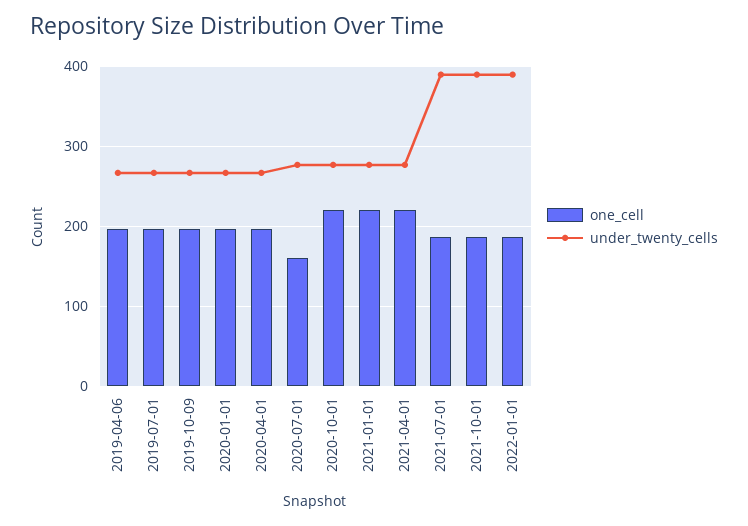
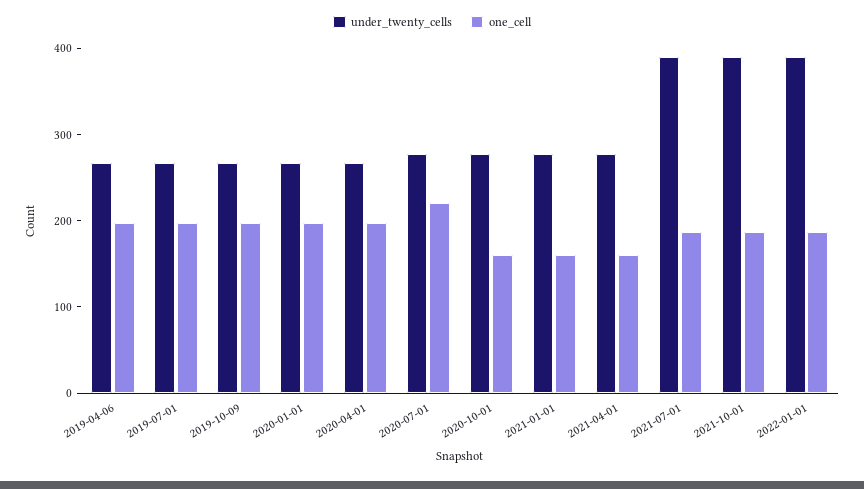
  {
    "one_cell": {
      "2019-04-06": 200,
      "2019-07-01": 200,
      "2019-10-09": 200,
      "2020-01-01": 200,
      "2020-04-01": 200,
-     "2020-07-01": 160,
+     "2020-07-01": 220,
-     "2020-10-01": 220,
+     "2020-10-01": 160,
-     "2021-01-01": 220,
+     "2021-01-01": 160,
-     "2021-04-01": 220,
+     "2021-04-01": 160,
      "2021-07-01": 190,
      "2021-10-01": 190,
      "2022-01-01": 190
    },
    "under_twenty_cells": {
      "2019-04-06": 270,
      "2019-07-01": 270,
      "2019-10-09": 270,
      "2020-01-01": 270,
      "2020-04-01": 270,
      "2020-07-01": 280,
      "2020-10-01": 280,
      "2021-01-01": 280,
      "2021-04-01": 280,
      "2021-07-01": 390,
      "2021-10-01": 390,
      "2022-01-01": 390
    }
  }

